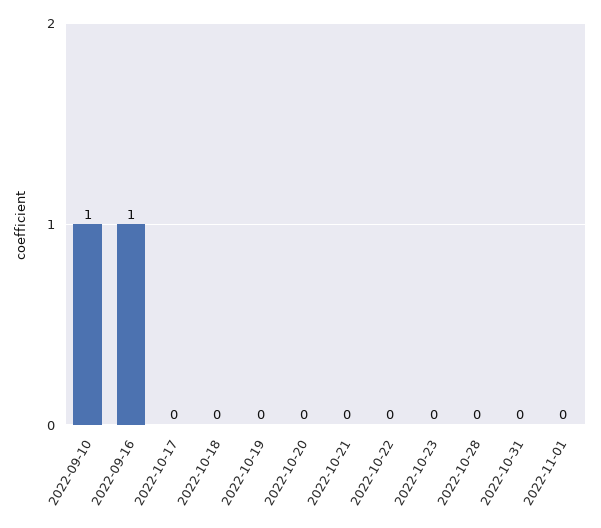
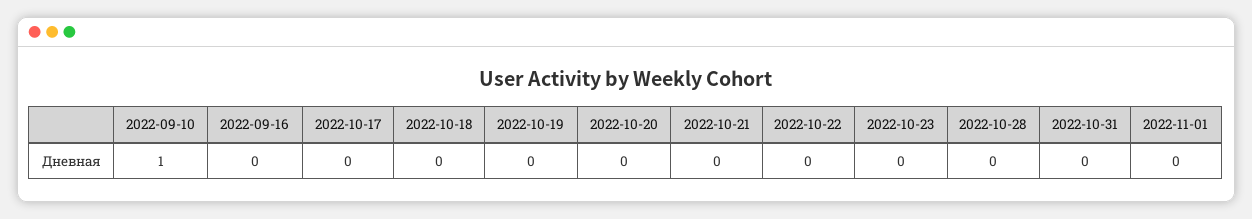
  {
    "2022-09-10": 1,
-   "2022-09-16": 1,
+   "2022-09-16": 0,
    "2022-10-17": 0,
    "2022-10-18": 0,
    "2022-10-19": 0,
    "2022-10-20": 0,
    "2022-10-21": 0,
    "2022-10-22": 0,
    "2022-10-23": 0,
    "2022-10-28": 0,
    "2022-10-31": 0,
    "2022-11-01": 0
  }

